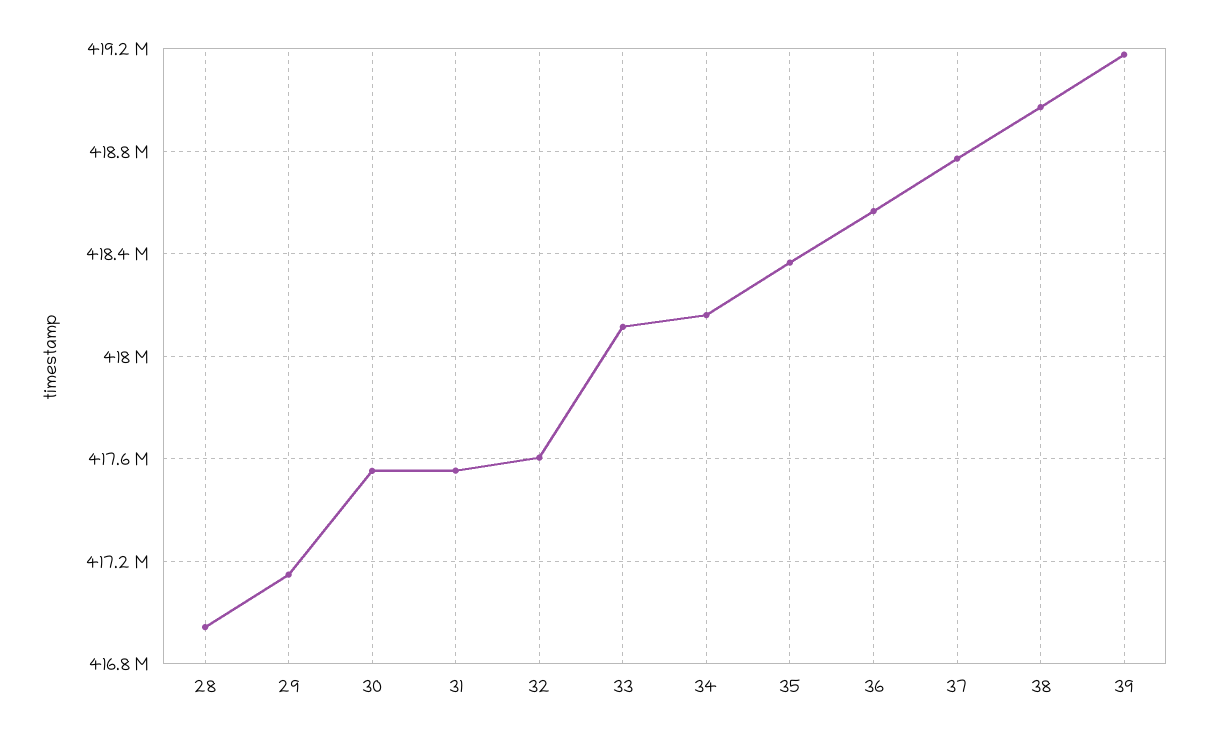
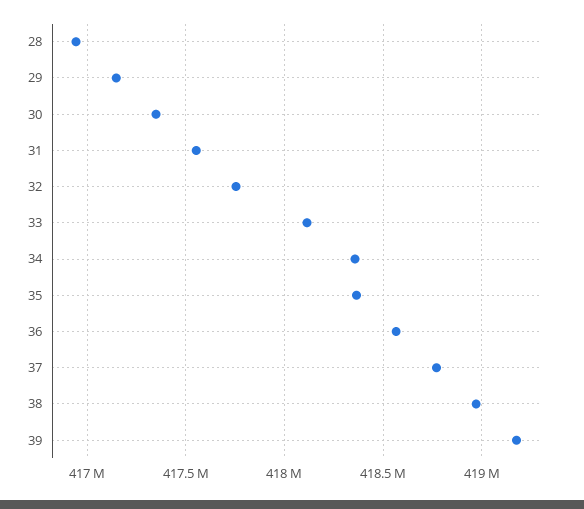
  {
    "28": 416950000,
    "29": 417150000,
-   "30": 417550000,
+   "30": 417350000,
    "31": 417550000,
-   "32": 417600000,
+   "32": 417750000,
    "33": 418100000,
-   "34": 418150000,
+   "34": 418350000,
    "35": 418350000,
    "36": 418550000,
    "37": 418750000,
    "38": 418950000,
    "39": 419200000
  }

